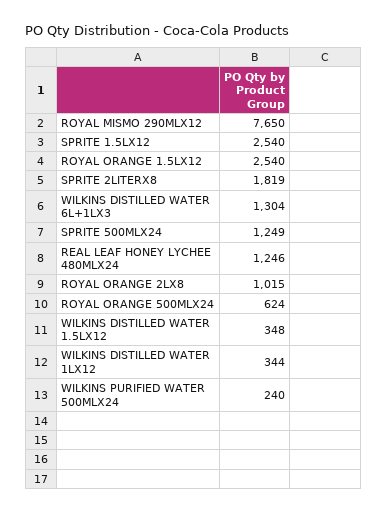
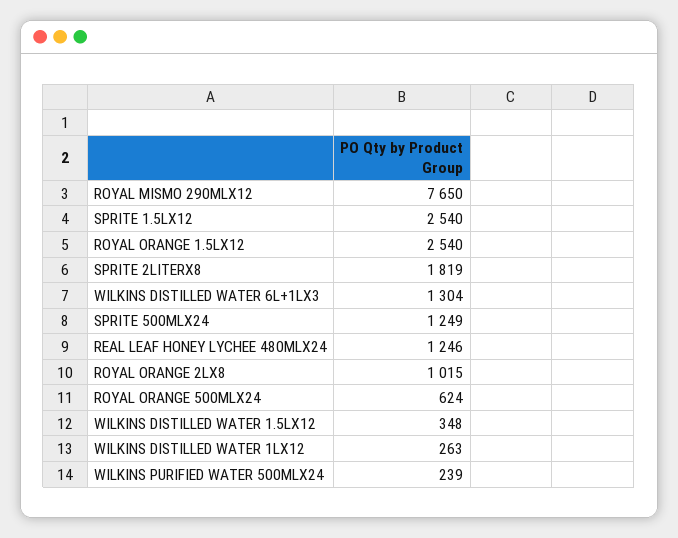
  {
    "ROYAL MISMO 290MLX12": 7650,
    "SPRITE 1.5LX12": 2540,
    "ROYAL ORANGE 1.5LX12": 2540,
    "SPRITE 2LITERX8": 1819,
    "WILKINS DISTILLED WATER 6L+1LX3": 1304,
    "SPRITE 500MLX24": 1249,
    "REAL LEAF HONEY LYCHEE 480MLX24": 1246,
    "ROYAL ORANGE 2LX8": 1015,
    "ROYAL ORANGE 500MLX24": 624,
    "WILKINS DISTILLED WATER 1.5LX12": 348,
-   "WILKINS DISTILLED WATER 1LX12": 344,
+   "WILKINS DISTILLED WATER 1LX12": 263,
-   "WILKINS PURIFIED WATER 500MLX24": 240
+   "WILKINS PURIFIED WATER 500MLX24": 239
  }

